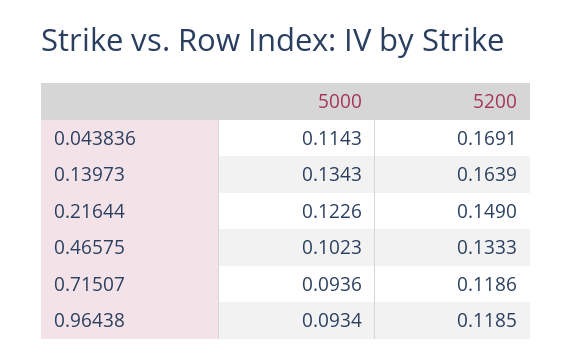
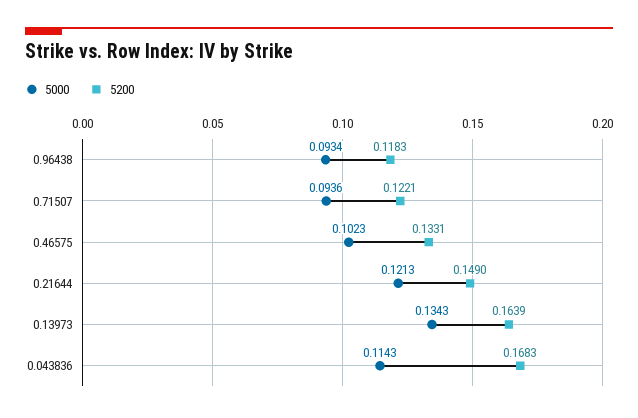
  {
    "5000": {
      "0.043836": 0.1143,
      "0.13973": 0.1343,
-     "0.21644": 0.1226,
+     "0.21644": 0.1213,
      "0.46575": 0.1023,
      "0.71507": 0.0936,
      "0.96438": 0.0934
    },
    "5200": {
-     "0.043836": 0.1691,
+     "0.043836": 0.1683,
      "0.13973": 0.1639,
      "0.21644": 0.149,
-     "0.46575": 0.1333,
+     "0.46575": 0.1331,
-     "0.71507": 0.1186,
+     "0.71507": 0.1221,
-     "0.96438": 0.1185
+     "0.96438": 0.1183
    }
  }

